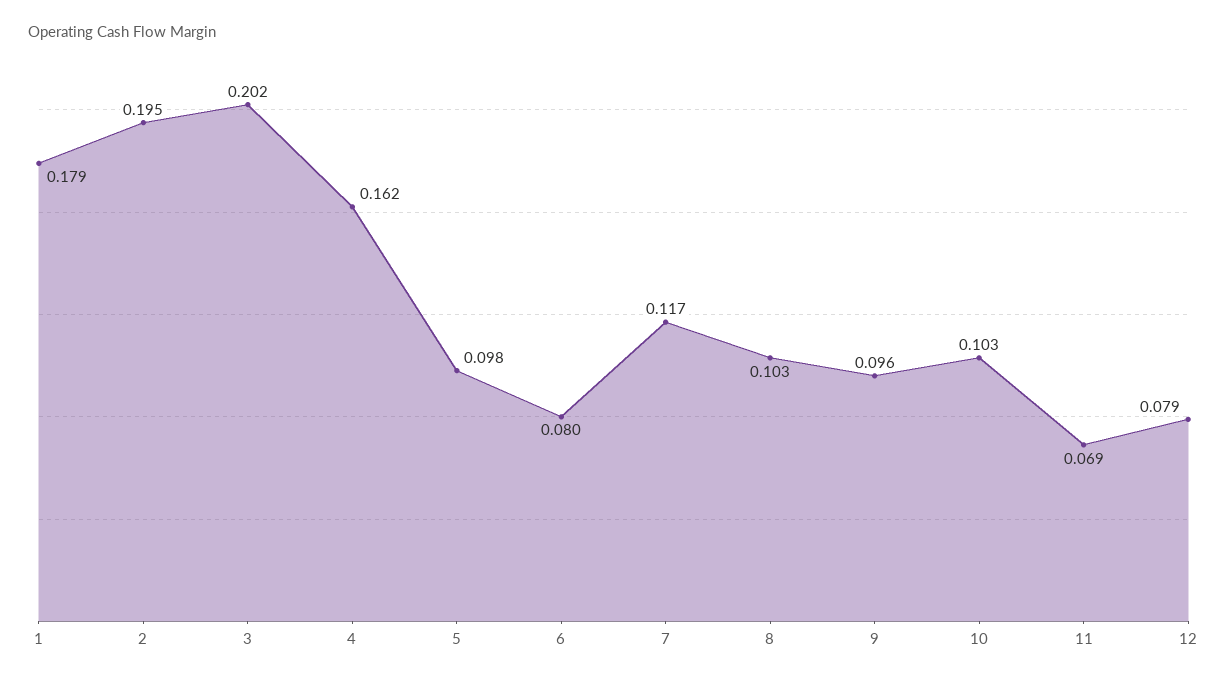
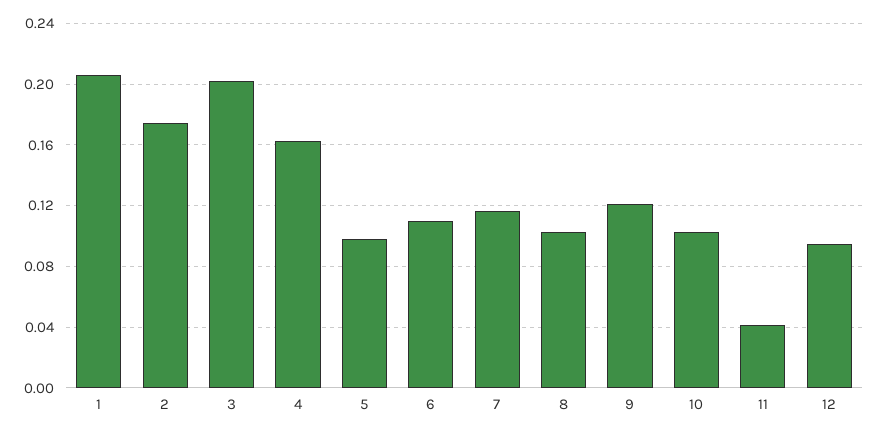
  {
-   "1": 0.179,
+   "1": 0.205,
-   "2": 0.195,
+   "2": 0.175,
    "3": 0.202,
    "4": 0.162,
    "5": 0.098,
-   "6": 0.08,
+   "6": 0.11,
    "7": 0.117,
    "8": 0.103,
-   "9": 0.096,
+   "9": 0.12,
    "10": 0.103,
-   "11": 0.069,
+   "11": 0.04,
-   "12": 0.079
+   "12": 0.095
  }

